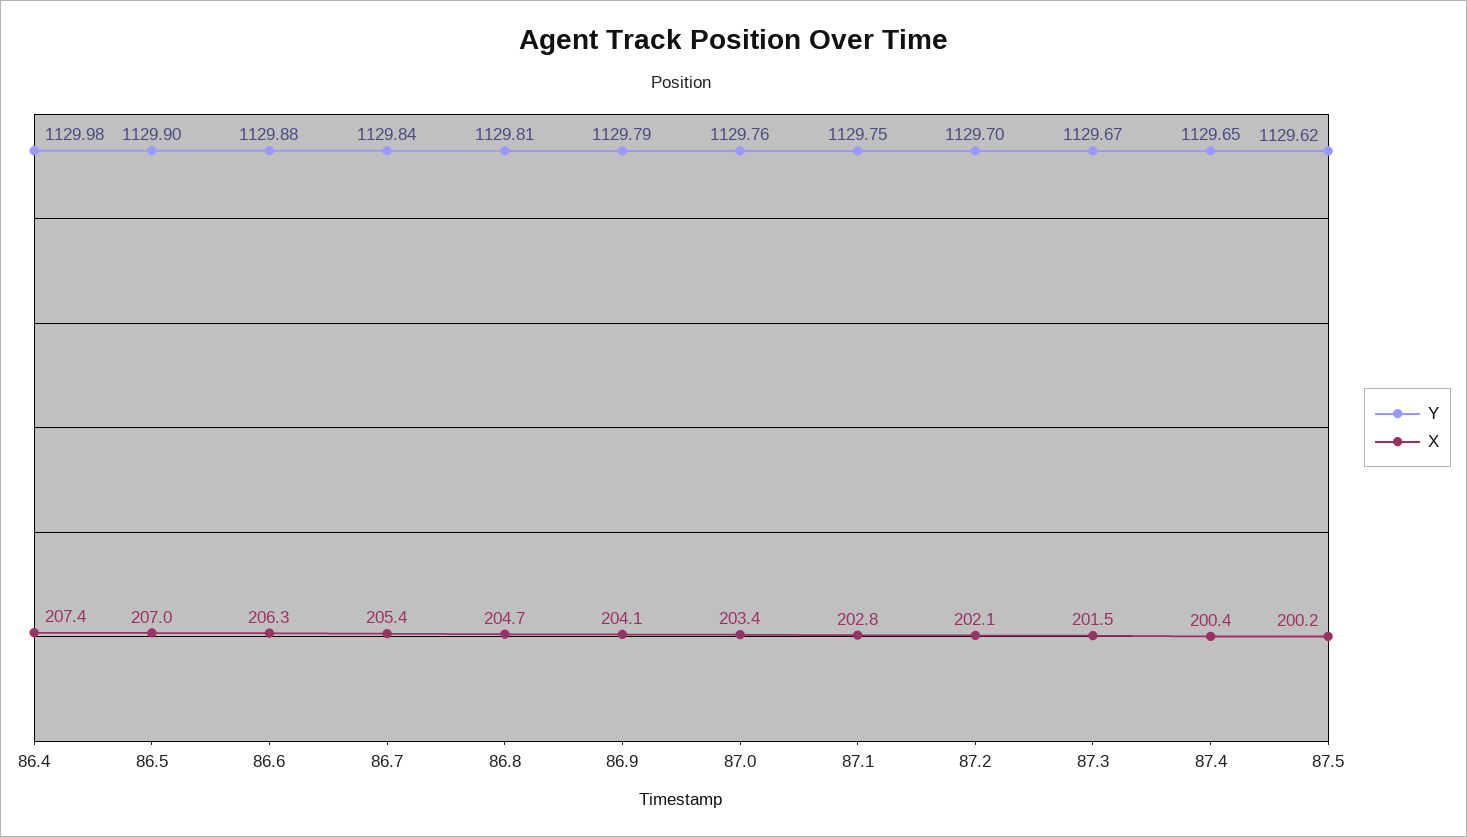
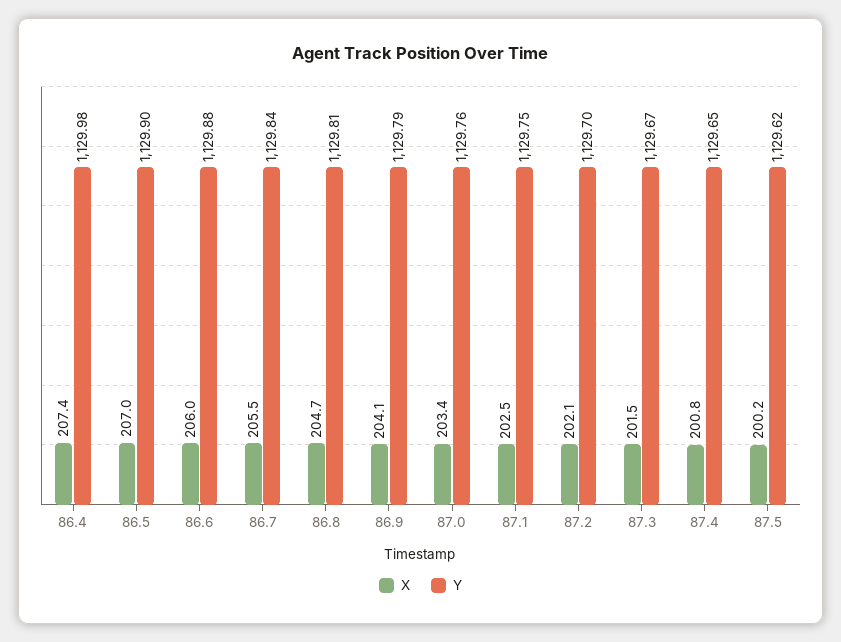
  {
    "Y": {
      "86.4": 1129.98,
      "86.5": 1129.9,
      "86.6": 1129.88,
      "86.7": 1129.84,
      "86.8": 1129.81,
      "86.9": 1129.79,
      "87.0": 1129.76,
      "87.1": 1129.75,
      "87.2": 1129.7,
      "87.3": 1129.67,
      "87.4": 1129.65,
      "87.5": 1129.62
    },
    "X": {
      "86.4": 207.4,
      "86.5": 207,
-     "86.6": 206.3,
+     "86.6": 206,
-     "86.7": 205.4,
+     "86.7": 205.5,
      "86.8": 204.7,
      "86.9": 204.1,
      "87.0": 203.4,
-     "87.1": 202.8,
+     "87.1": 202.5,
      "87.2": 202.1,
      "87.3": 201.5,
-     "87.4": 200.4,
+     "87.4": 200.8,
      "87.5": 200.2
    }
  }

